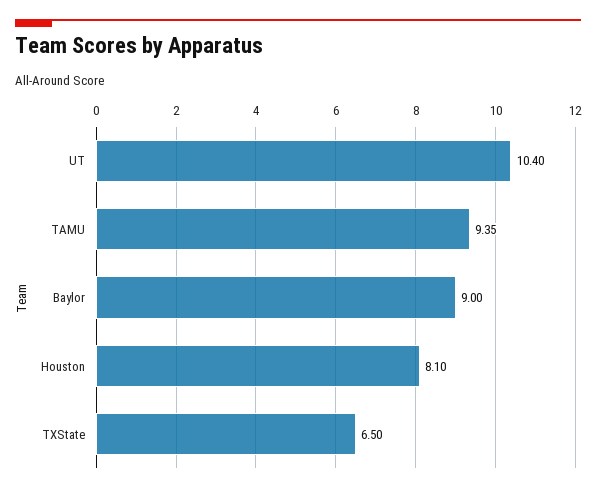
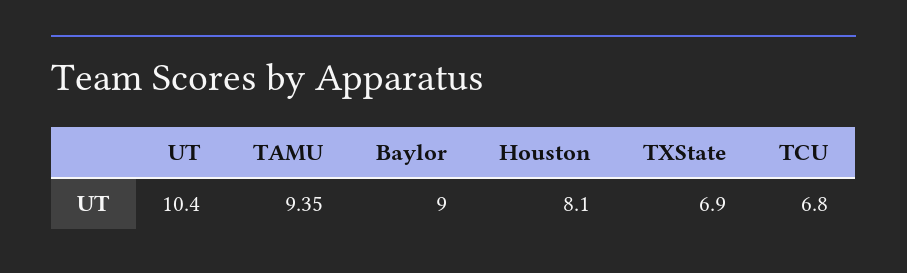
  {
    "UT": 10.4,
    "TAMU": 9.35,
    "Baylor": 9,
    "Houston": 8.1,
-   "TXState": 6.5
+   "TXState": 6.9,
+   "TCU": 6.8
  }

